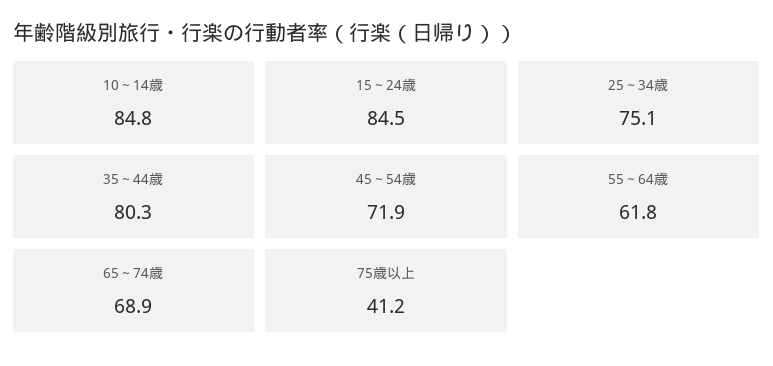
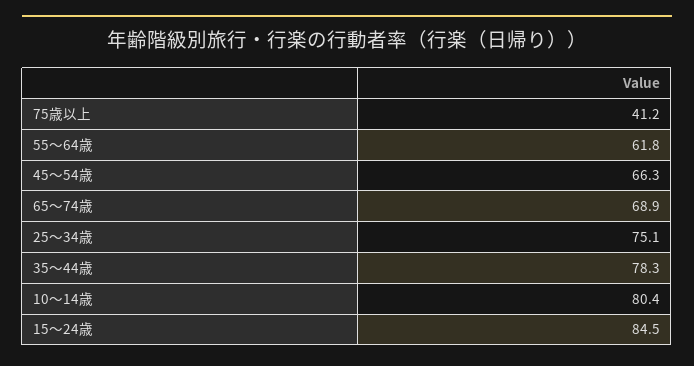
  {
-   "10～14歳": 84.8,
+   "10～14歳": 80.4,
    "15～24歳": 84.5,
    "25～34歳": 75.1,
-   "35～44歳": 80.3,
+   "35～44歳": 78.3,
-   "45～54歳": 71.9,
+   "45～54歳": 66.3,
    "55～64歳": 61.8,
    "65～74歳": 68.9,
    "75歳以上": 41.2
  }

